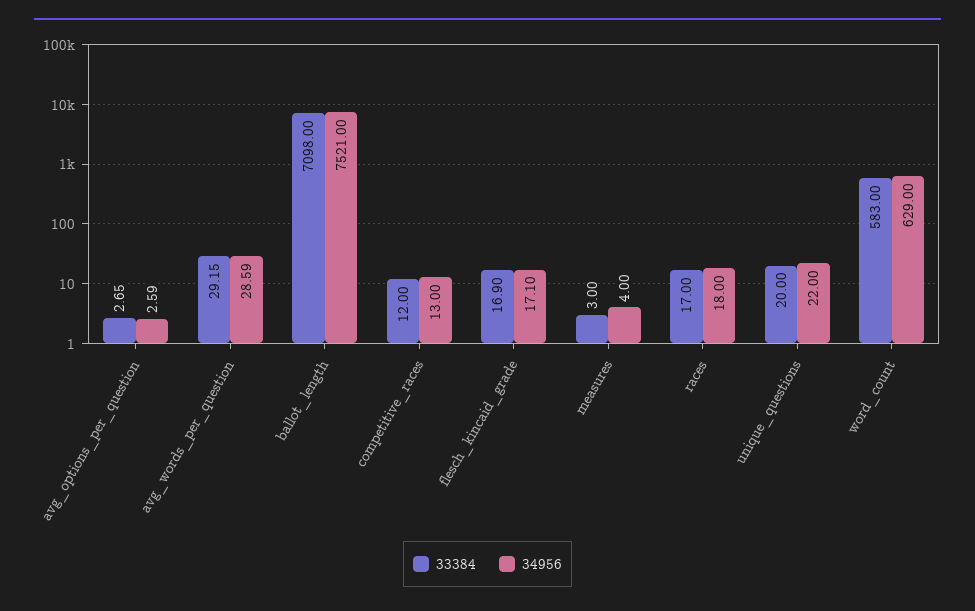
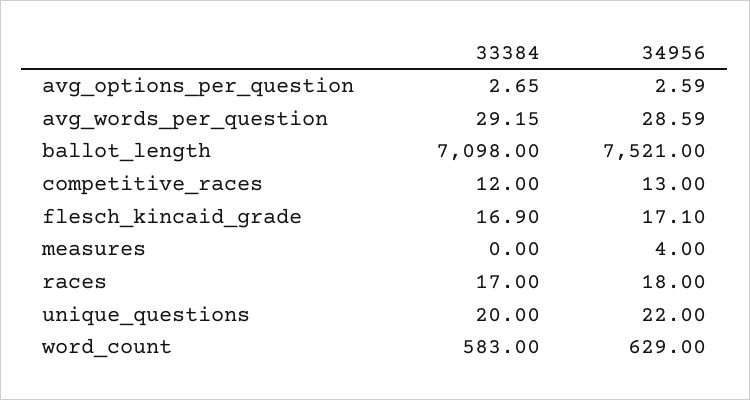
  {
    "33384": {
      "avg_options_per_question": 2.65,
      "avg_words_per_question": 29.15,
      "ballot_length": 7098,
      "competitive_races": 12,
      "flesch_kincaid_grade": 16.9,
-     "measures": 3,
+     "measures": 0,
      "races": 17,
      "unique_questions": 20,
      "word_count": 583
    },
    "34956": {
      "avg_options_per_question": 2.59,
      "avg_words_per_question": 28.59,
      "ballot_length": 7521,
      "competitive_races": 13,
      "flesch_kincaid_grade": 17.1,
      "measures": 4,
      "races": 18,
      "unique_questions": 22,
      "word_count": 629
    }
  }

